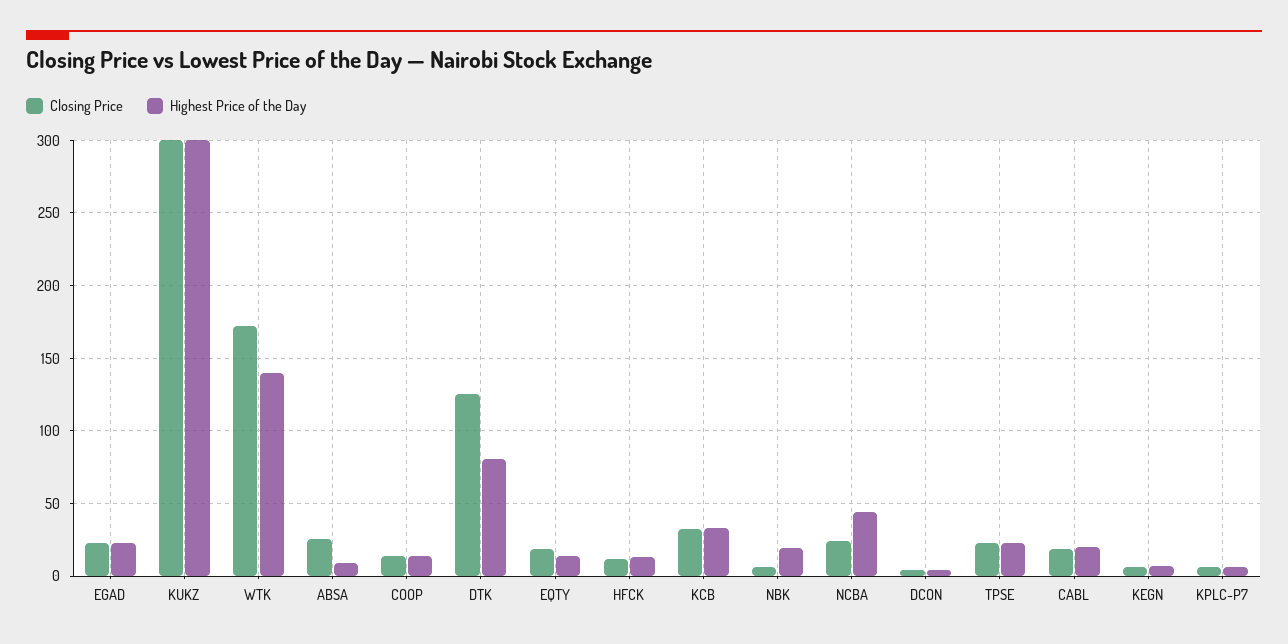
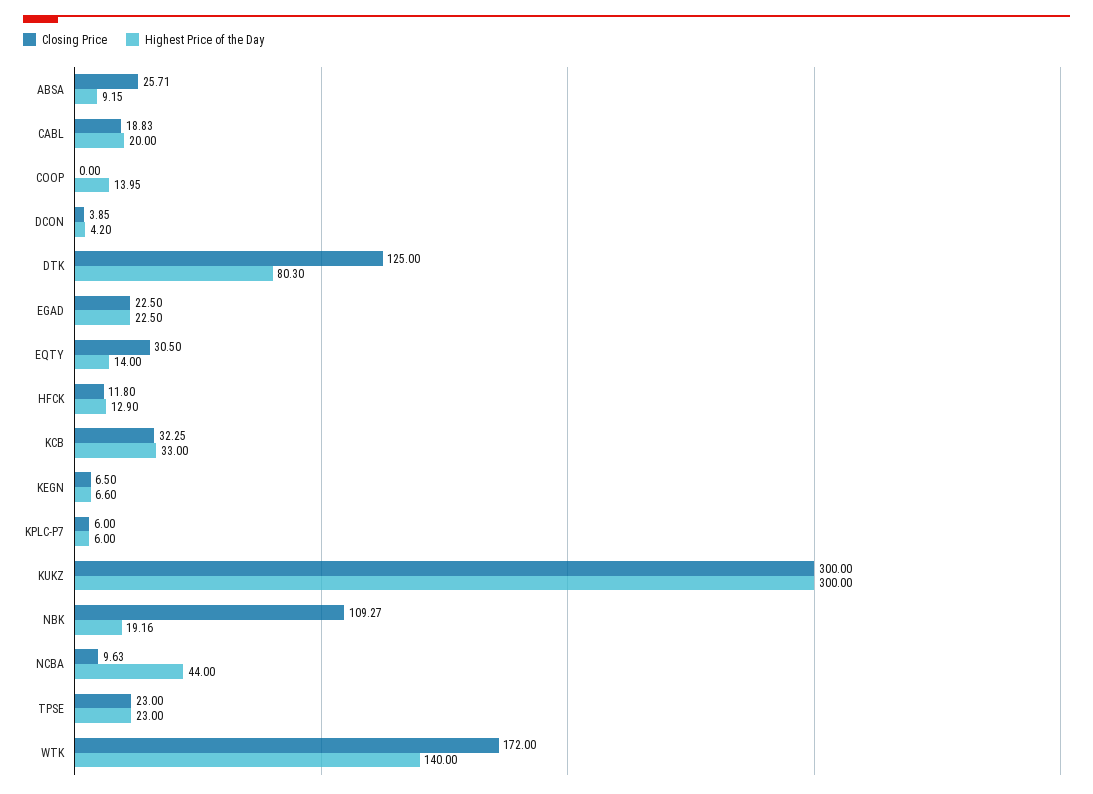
  {
    "Closing Price": {
      "EGAD": 22.5,
      "KUKZ": 300,
      "WTK": 172,
      "ABSA": 25.71,
-     "COOP": 15,
+     "COOP": 0,
      "DTK": 125,
-     "EQTY": 20,
+     "EQTY": 30.5,
      "HFCK": 11.8,
      "KCB": 32.25,
-     "NBK": 5,
+     "NBK": 109.27,
-     "NCBA": 25,
+     "NCBA": 9.63,
      "DCON": 3.85,
      "TPSE": 23,
      "CABL": 18.83,
      "KEGN": 6.5,
      "KPLC-P7": 6
    },
    "Highest Price of the Day": {
      "EGAD": 22.5,
      "KUKZ": 300,
      "WTK": 140,
      "ABSA": 9.15,
      "COOP": 13.95,
      "DTK": 80.3,
      "EQTY": 14,
      "HFCK": 12.9,
      "KCB": 33,
      "NBK": 19.16,
      "NCBA": 44,
      "DCON": 4.2,
      "TPSE": 23,
      "CABL": 20,
      "KEGN": 6.6,
      "KPLC-P7": 6
    }
  }

